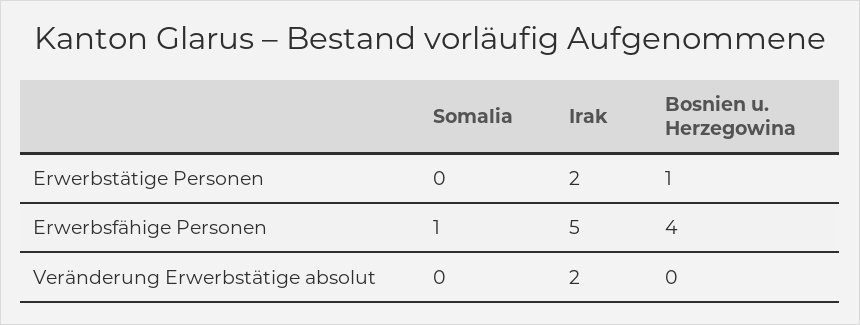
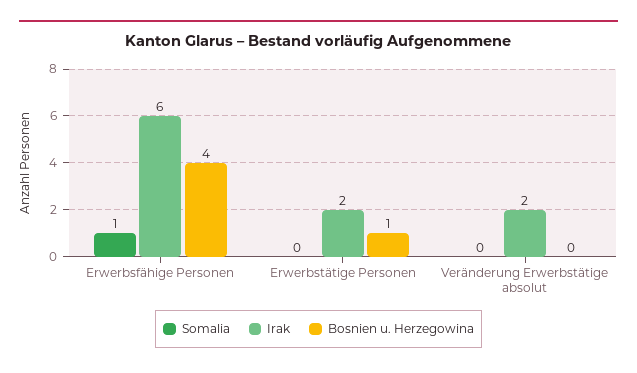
  {
    "Somalia": {
      "Erwerbstätige Personen": 0,
      "Erwerbsfähige Personen": 1,
      "Veränderung Erwerbstätige absolut": 0
    },
    "Irak": {
      "Erwerbstätige Personen": 2,
-     "Erwerbsfähige Personen": 5,
+     "Erwerbsfähige Personen": 6,
      "Veränderung Erwerbstätige absolut": 2
    },
    "Bosnien u. Herzegowina": {
      "Erwerbstätige Personen": 1,
      "Erwerbsfähige Personen": 4,
      "Veränderung Erwerbstätige absolut": 0
    }
  }

